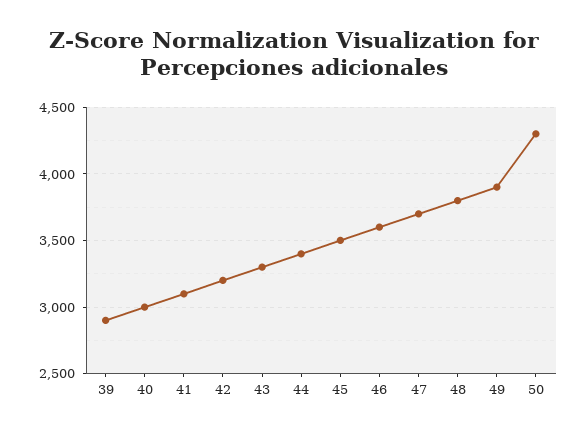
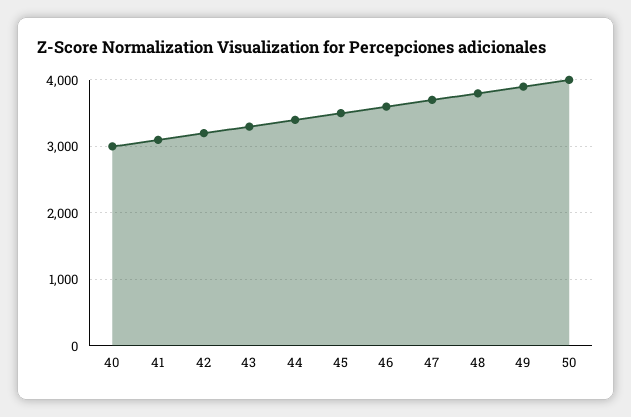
  {
-   "39": 2900,
    "40": 3000,
    "41": 3100,
    "42": 3200,
    "43": 3300,
    "44": 3400,
    "45": 3500,
    "46": 3600,
    "47": 3700,
    "48": 3800,
    "49": 3900,
-   "50": 4300
+   "50": 4000
  }

